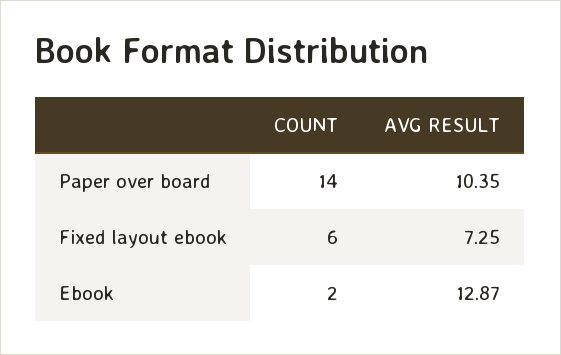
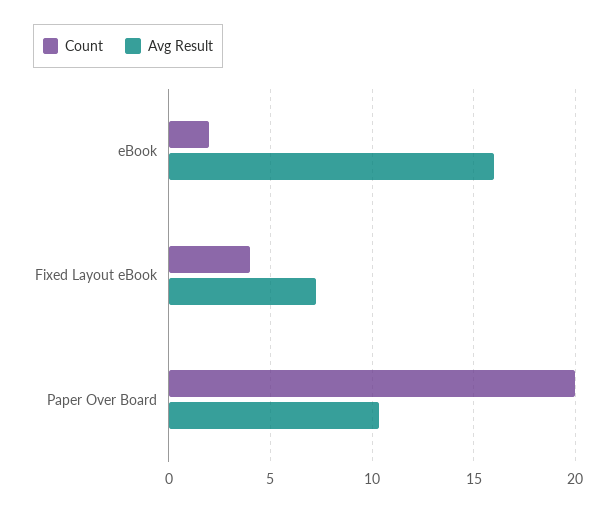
  {
    "COUNT": {
-     "Paper over board": 14,
+     "Paper over board": 20,
-     "Fixed layout ebook": 6,
+     "Fixed layout ebook": 4,
      "Ebook": 2
    },
    "AVG RESULT": {
      "Paper over board": 10.35,
      "Fixed layout ebook": 7.25,
-     "Ebook": 12.87
+     "Ebook": 16
    }
  }

